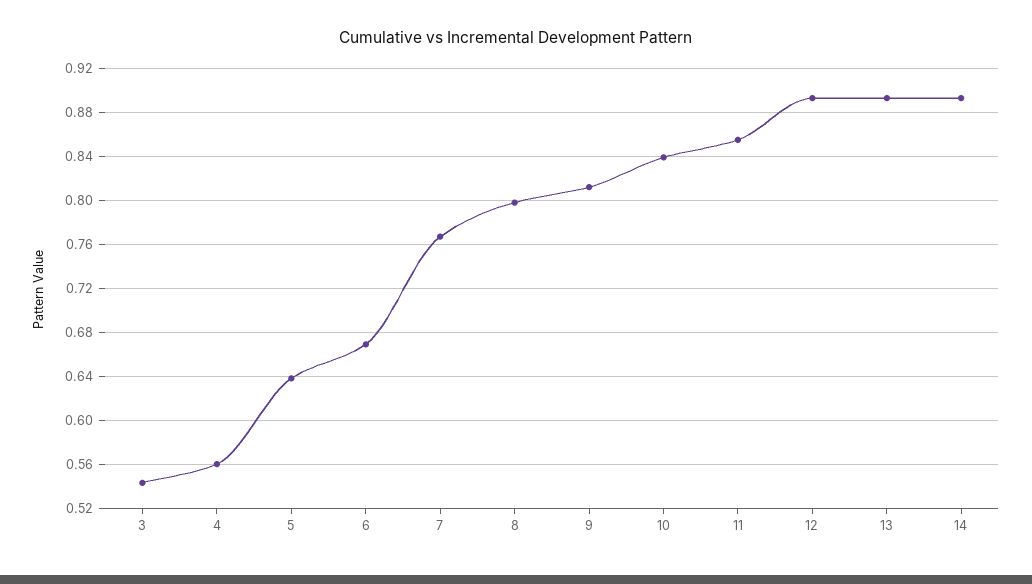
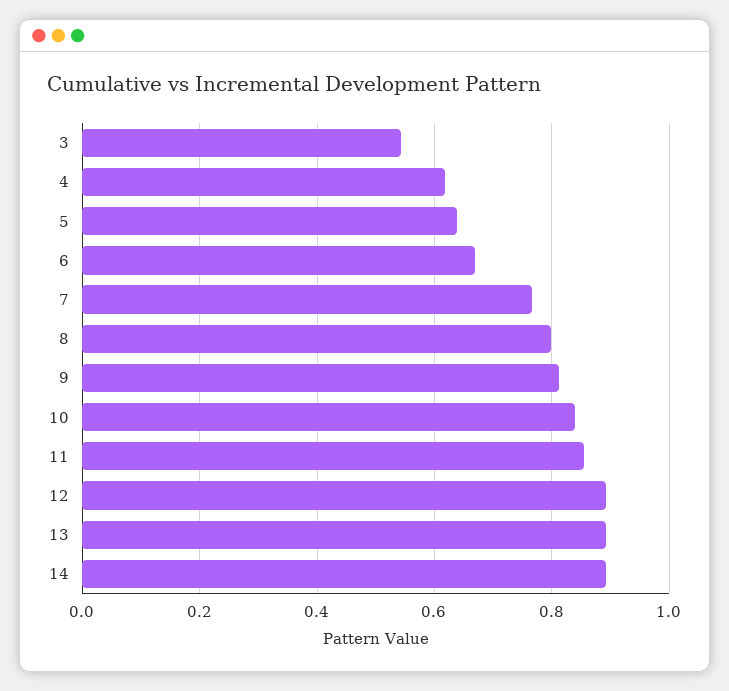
  {
    "3": 0.54,
-   "4": 0.56,
+   "4": 0.62,
    "5": 0.64,
    "6": 0.67,
    "7": 0.77,
    "8": 0.8,
    "9": 0.81,
    "10": 0.84,
    "11": 0.86,
    "12": 0.89,
    "13": 0.89,
    "14": 0.89
  }

